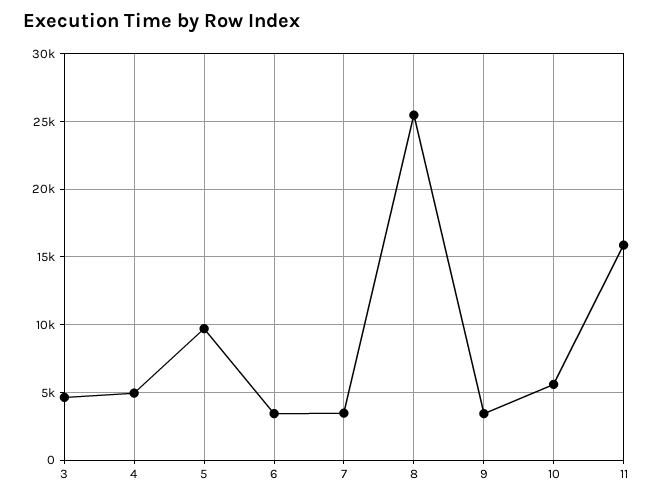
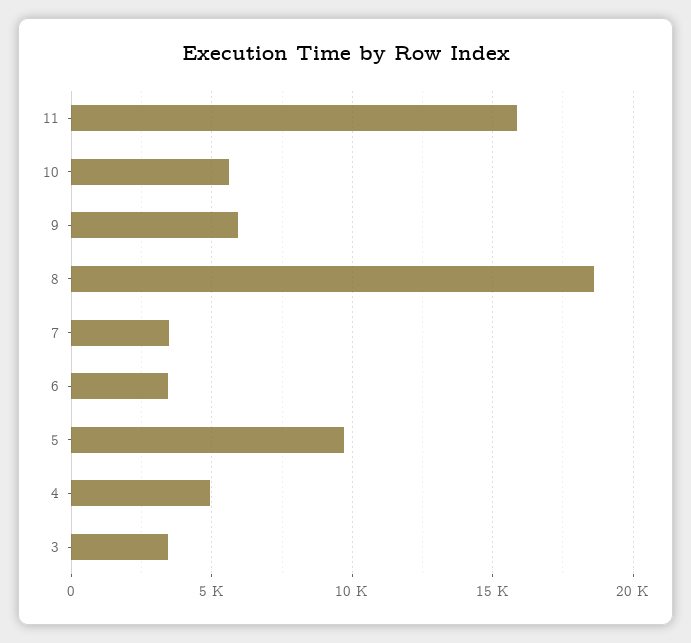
  {
-   "3": 4500,
+   "3": 3500,
    "4": 5000,
    "5": 9500,
    "6": 3500,
    "7": 3500,
-   "8": 25500,
+   "8": 18500,
-   "9": 3500,
+   "9": 6000,
    "10": 5500,
    "11": 16000
  }

